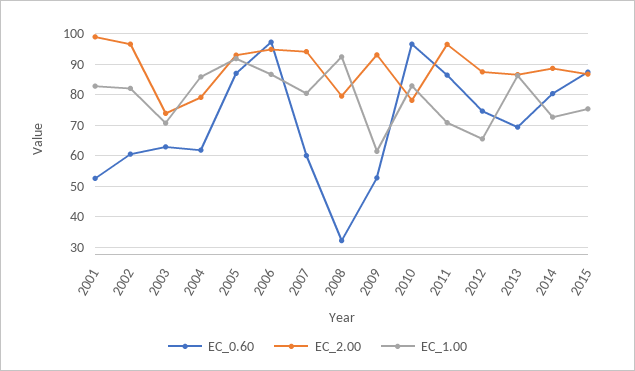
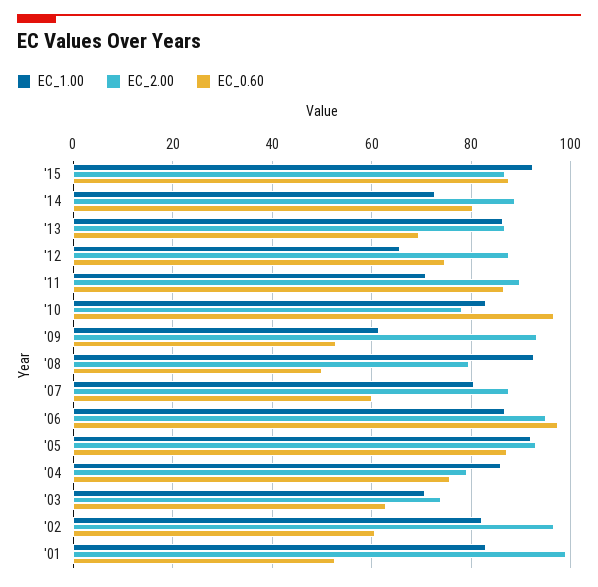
  {
    "EC_0.60": {
      "2001": 52,
      "2002": 60,
      "2003": 62,
-     "2004": 62,
+     "2004": 76,
      "2005": 88,
      "2006": 98,
      "2007": 60,
-     "2008": 32,
+     "2008": 50,
      "2009": 52,
      "2010": 96,
      "2011": 86,
      "2012": 74,
      "2013": 70,
      "2014": 80,
      "2015": 88
    },
    "EC_2.00": {
      "2001": 100,
      "2002": 96,
      "2003": 74,
      "2004": 80,
      "2005": 94,
      "2006": 94,
-     "2007": 94,
+     "2007": 88,
      "2008": 80,
      "2009": 94,
      "2010": 78,
-     "2011": 96,
+     "2011": 90,
      "2012": 88,
      "2013": 86,
      "2014": 88,
      "2015": 86
    },
    "EC_1.00": {
      "2001": 82,
      "2002": 82,
      "2003": 70,
      "2004": 86,
      "2005": 92,
      "2006": 86,
      "2007": 80,
      "2008": 92,
      "2009": 62,
      "2010": 82,
      "2011": 70,
      "2012": 66,
      "2013": 86,
      "2014": 72,
-     "2015": 76
+     "2015": 92
    }
  }

